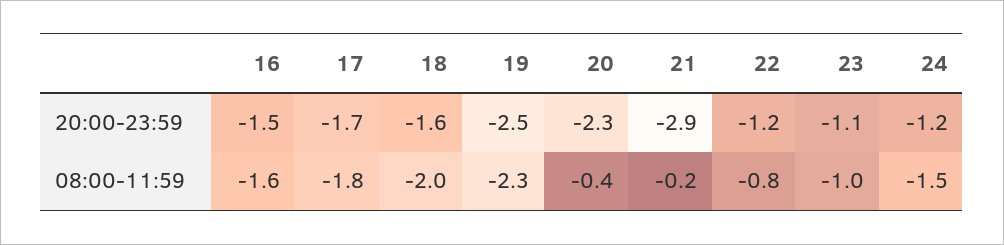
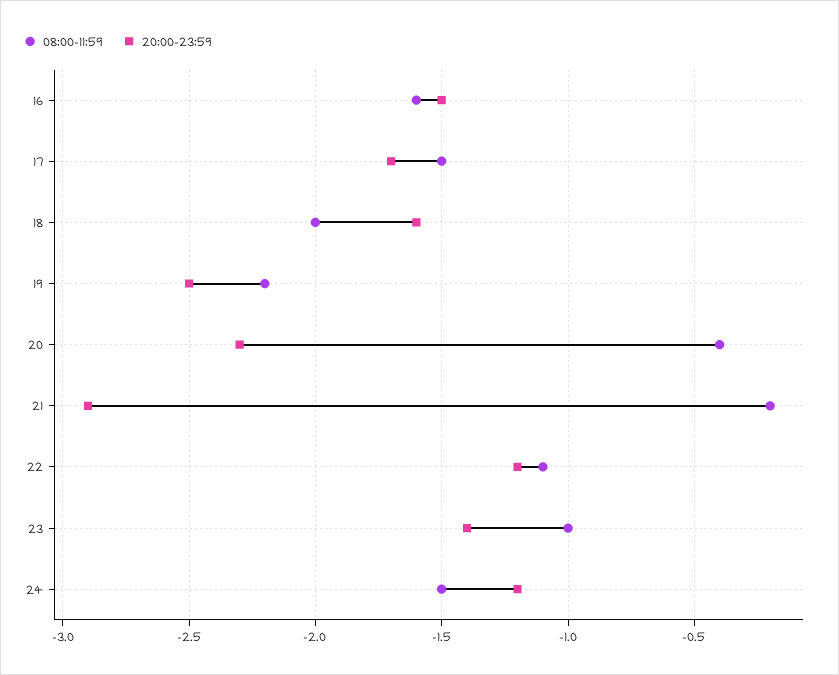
  {
    "20:00-23:59": {
      "16": -1.5,
      "17": -1.7,
      "18": -1.6,
      "19": -2.5,
      "20": -2.3,
      "21": -2.9,
      "22": -1.2,
-     "23": -1.1,
+     "23": -1.4,
      "24": -1.2
    },
    "08:00-11:59": {
      "16": -1.6,
-     "17": -1.8,
+     "17": -1.5,
      "18": -2,
-     "19": -2.3,
+     "19": -2.2,
      "20": -0.4,
      "21": -0.2,
-     "22": -0.8,
+     "22": -1.1,
      "23": -1,
      "24": -1.5
    }
  }

